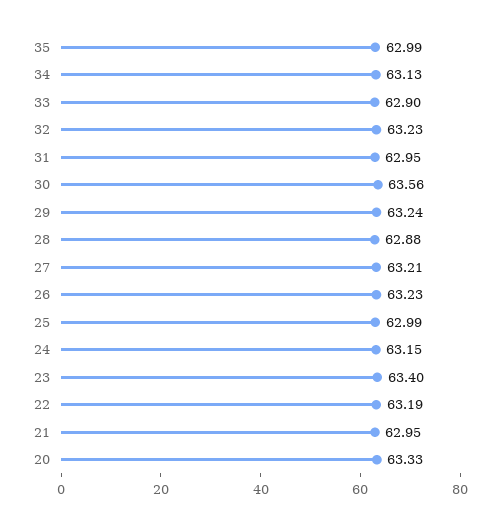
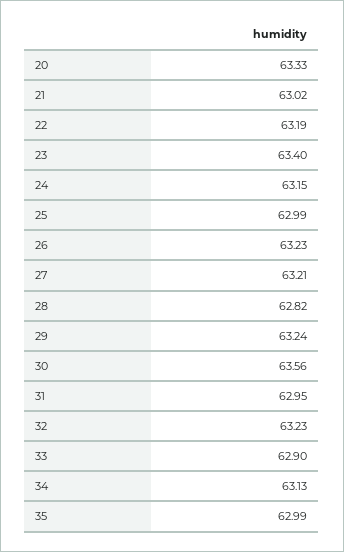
  {
    "35": 62.99,
    "34": 63.13,
    "33": 62.9,
    "32": 63.23,
    "31": 62.95,
    "30": 63.56,
    "29": 63.24,
-   "28": 62.88,
+   "28": 62.82,
    "27": 63.21,
    "26": 63.23,
    "25": 62.99,
    "24": 63.15,
    "23": 63.4,
    "22": 63.19,
-   "21": 62.95,
+   "21": 63.02,
    "20": 63.33
  }

